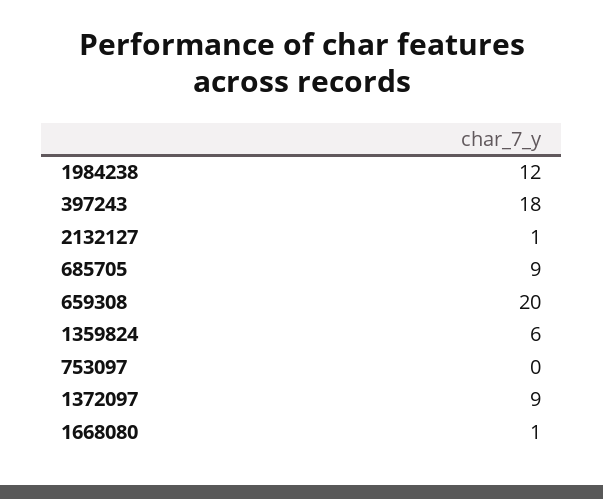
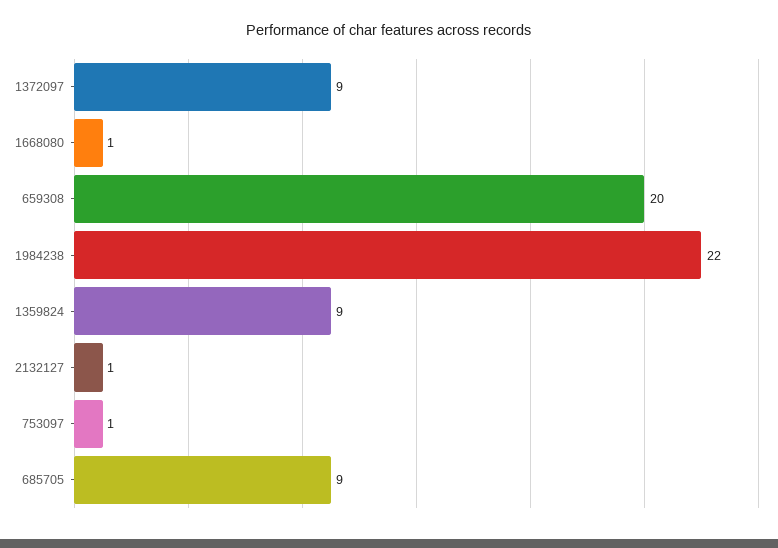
  {
-   "1984238": 12,
+   "1984238": 22,
-   "397243": 18,
    "2132127": 1,
    "685705": 9,
    "659308": 20,
-   "1359824": 6,
+   "1359824": 9,
-   "753097": 0,
+   "753097": 1,
    "1372097": 9,
    "1668080": 1
  }

